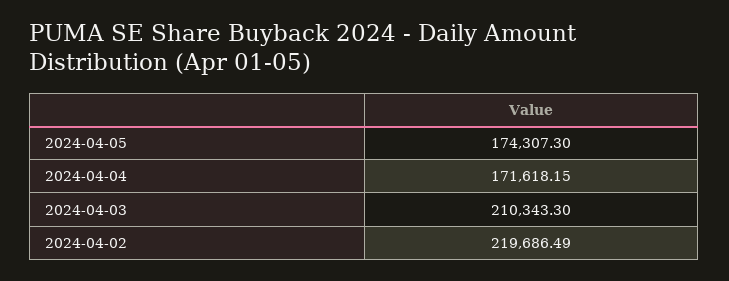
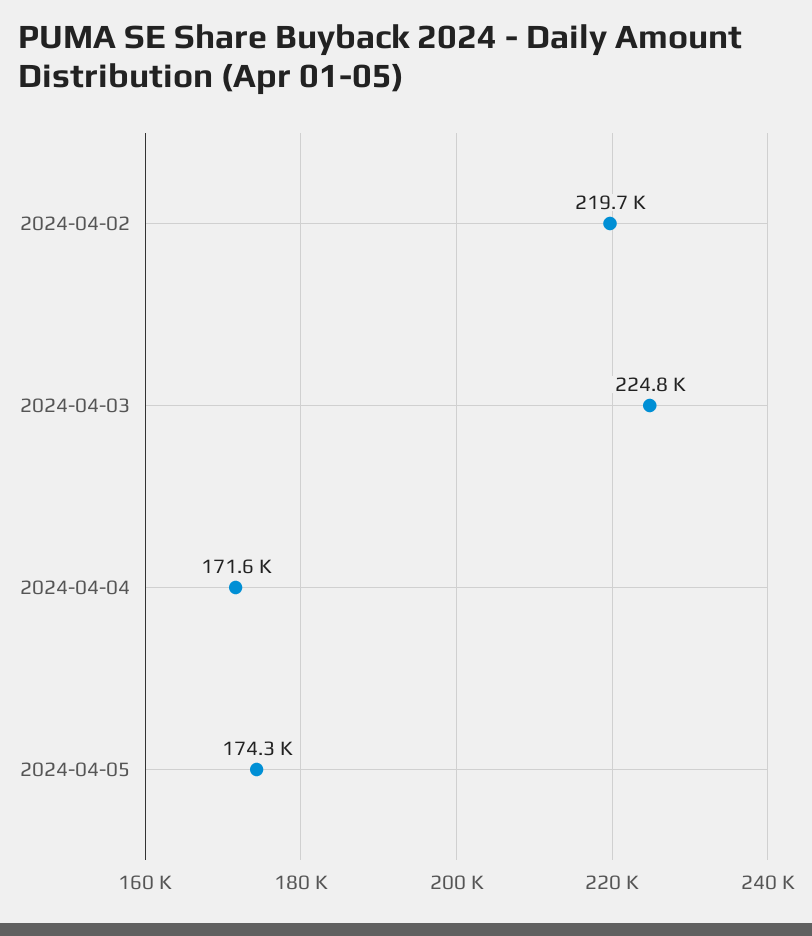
  {
    "2024-04-05": 174307.3,
    "2024-04-04": 171618.15,
-   "2024-04-03": 210343.3,
+   "2024-04-03": 224800,
    "2024-04-02": 219686.49
  }

